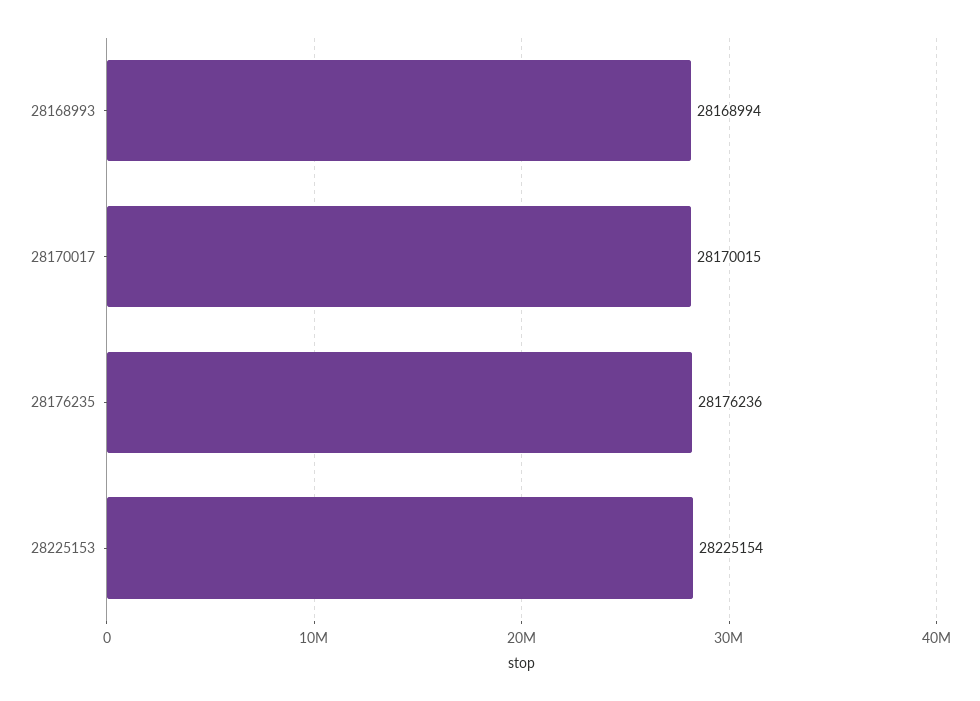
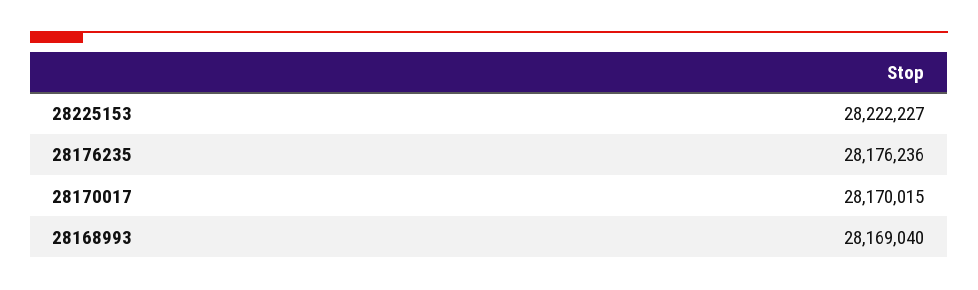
  {
-   "28168993": 28168994,
+   "28168993": 28169040,
    "28170017": 28170015,
    "28176235": 28176236,
-   "28225153": 28225154
+   "28225153": 28222227
  }

